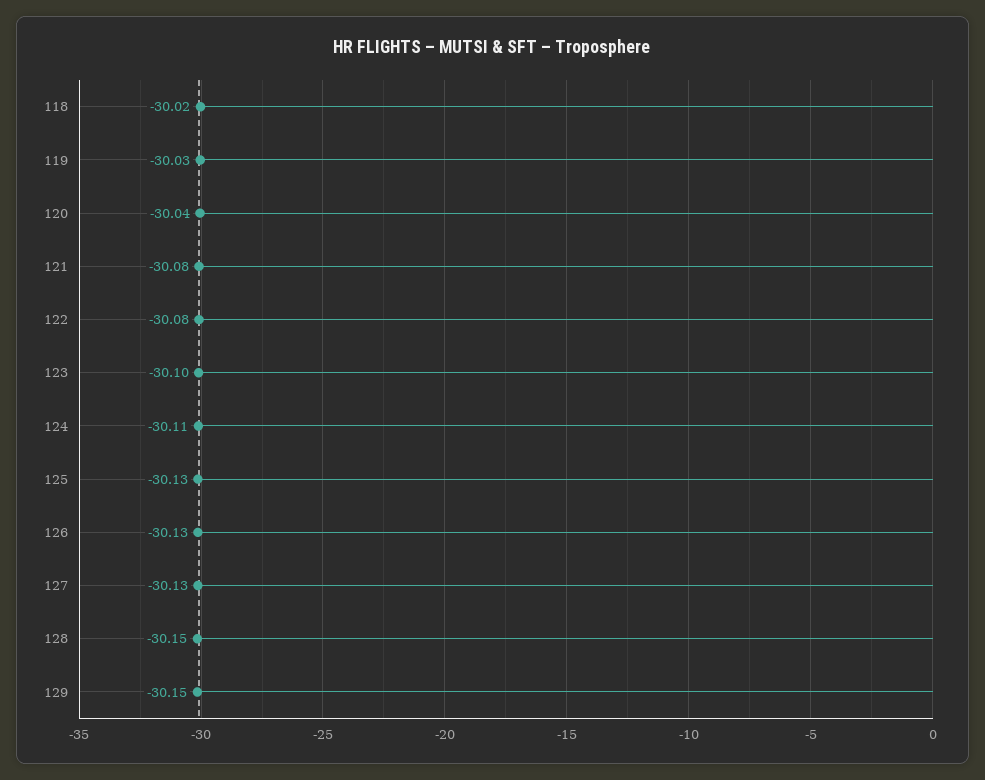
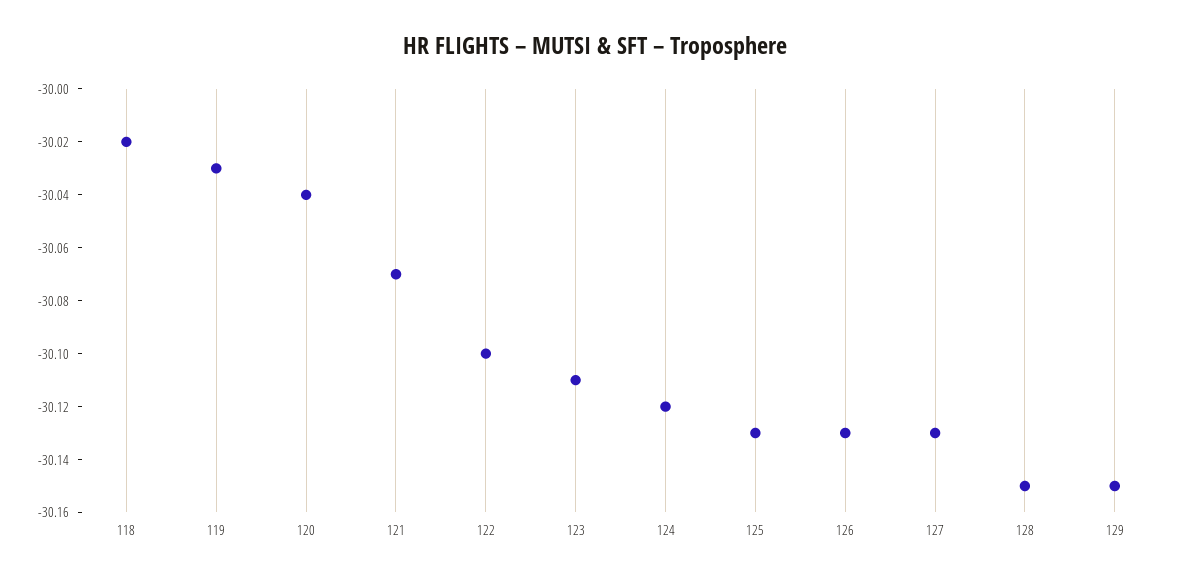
  {
    "118": -30.02,
    "119": -30.03,
    "120": -30.04,
-   "121": -30.08,
+   "121": -30.07,
-   "122": -30.08,
+   "122": -30.1,
-   "123": -30.1,
+   "123": -30.11,
-   "124": -30.11,
+   "124": -30.12,
    "125": -30.13,
    "126": -30.13,
    "127": -30.13,
    "128": -30.15,
    "129": -30.15
  }

